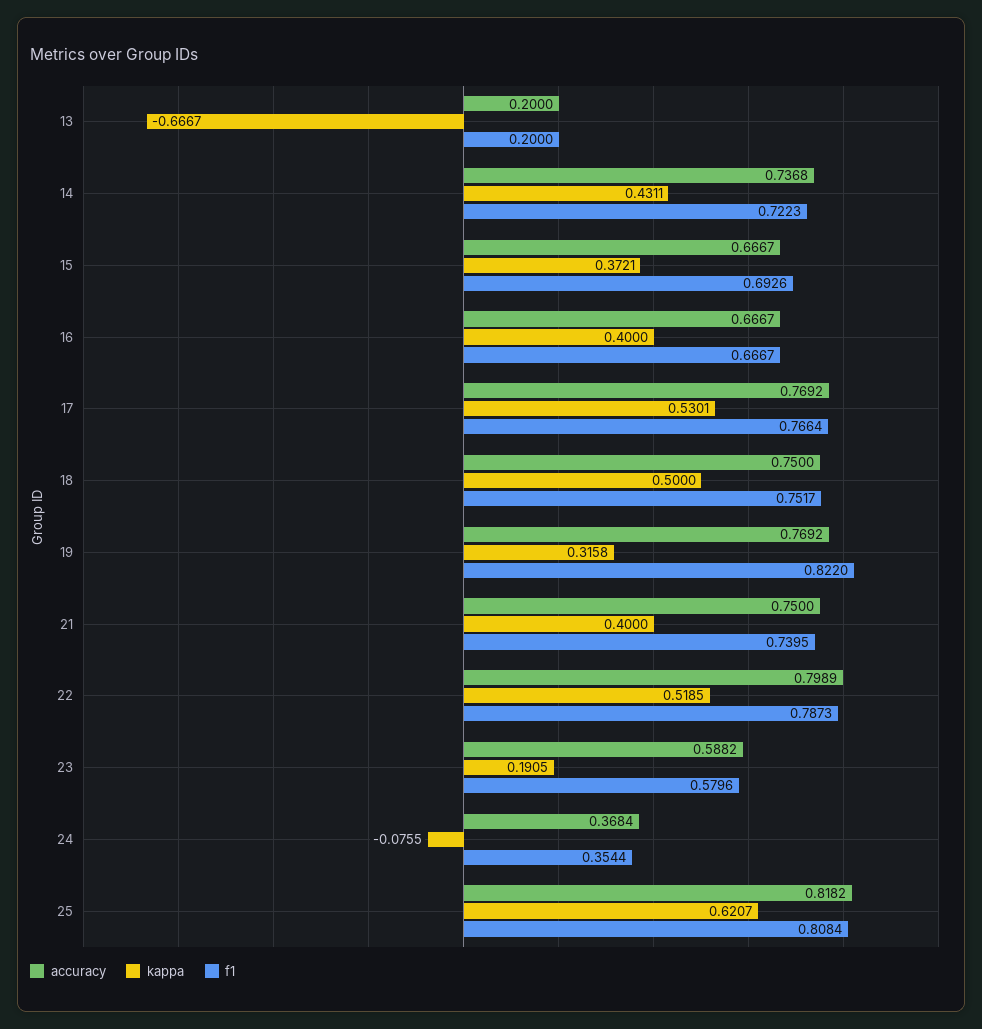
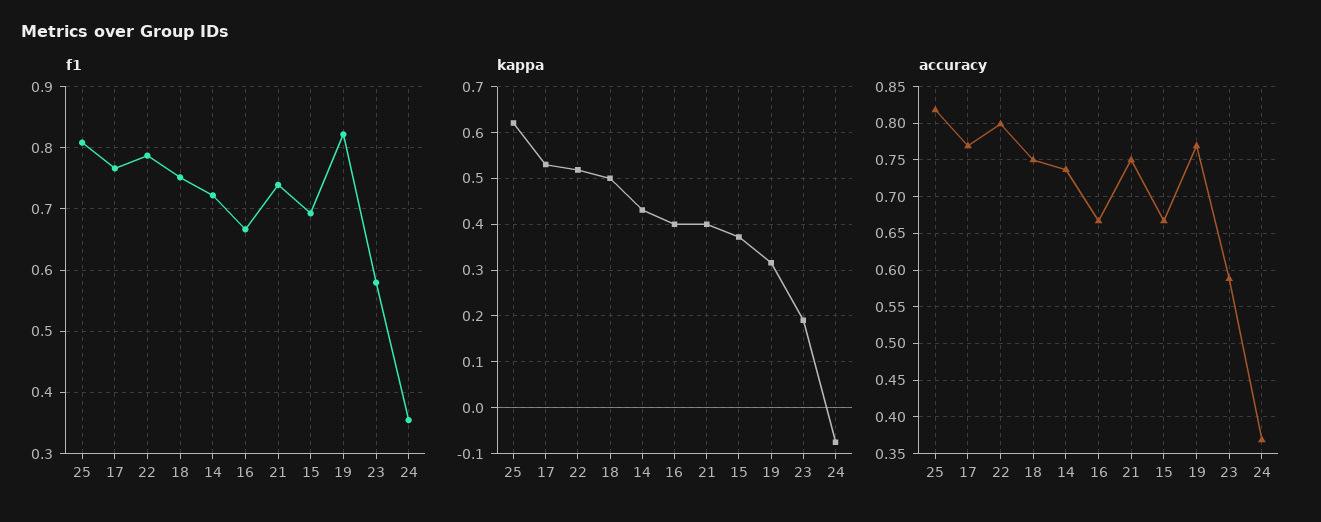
  {
    "accuracy": {
-     "13": 0.2,
      "14": 0.7368,
      "15": 0.6667,
      "16": 0.6667,
      "17": 0.7692,
      "18": 0.75,
      "19": 0.7692,
      "21": 0.75,
      "22": 0.7989,
      "23": 0.5882,
      "24": 0.3684,
      "25": 0.8182
    },
    "kappa": {
-     "13": -0.6667,
      "14": 0.4311,
      "15": 0.3721,
      "16": 0.4,
      "17": 0.5301,
      "18": 0.5,
      "19": 0.3158,
      "21": 0.4,
      "22": 0.5185,
      "23": 0.1905,
      "24": -0.0755,
      "25": 0.6207
    },
    "f1": {
-     "13": 0.2,
      "14": 0.7223,
      "15": 0.6926,
      "16": 0.6667,
      "17": 0.7664,
      "18": 0.7517,
      "19": 0.822,
      "21": 0.7395,
      "22": 0.7873,
      "23": 0.5796,
      "24": 0.3544,
      "25": 0.8084
    }
  }

